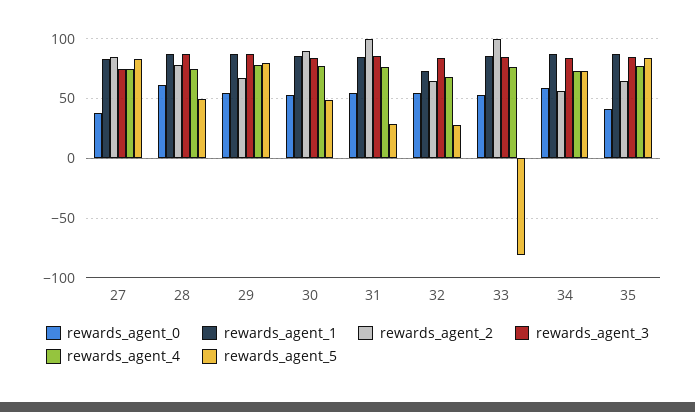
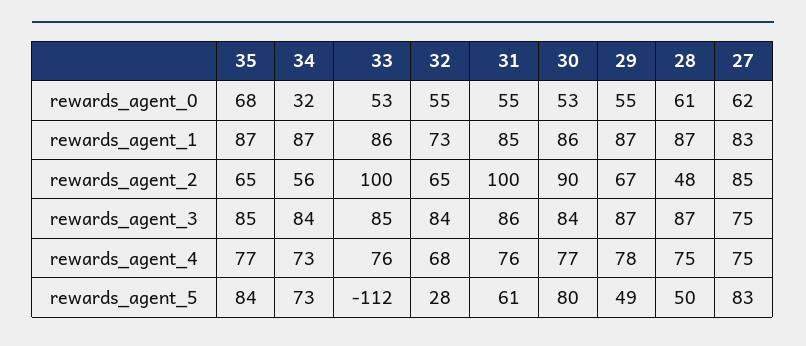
  {
    "rewards_agent_0": {
-     "27": 40,
+     "27": 62,
      "28": 61,
      "29": 55,
      "30": 53,
      "31": 55,
      "32": 55,
      "33": 53,
-     "34": 60,
+     "34": 32,
-     "35": 40
+     "35": 68
    },
    "rewards_agent_1": {
      "27": 83,
      "28": 87,
      "29": 87,
      "30": 86,
      "31": 85,
      "32": 73,
      "33": 86,
      "34": 87,
      "35": 87
    },
    "rewards_agent_2": {
      "27": 85,
-     "28": 80,
+     "28": 48,
      "29": 67,
      "30": 90,
      "31": 100,
      "32": 65,
      "33": 100,
      "34": 56,
      "35": 65
    },
    "rewards_agent_3": {
      "27": 75,
      "28": 87,
      "29": 87,
      "30": 84,
      "31": 86,
      "32": 84,
      "33": 85,
      "34": 84,
      "35": 85
    },
    "rewards_agent_4": {
      "27": 75,
      "28": 75,
      "29": 78,
      "30": 77,
      "31": 76,
      "32": 68,
      "33": 76,
      "34": 73,
      "35": 77
    },
    "rewards_agent_5": {
      "27": 83,
      "28": 50,
-     "29": 80,
+     "29": 49,
-     "30": 50,
+     "30": 80,
-     "31": 30,
+     "31": 61,
      "32": 28,
-     "33": -80,
+     "33": -112,
      "34": 73,
      "35": 84
    }
  }

